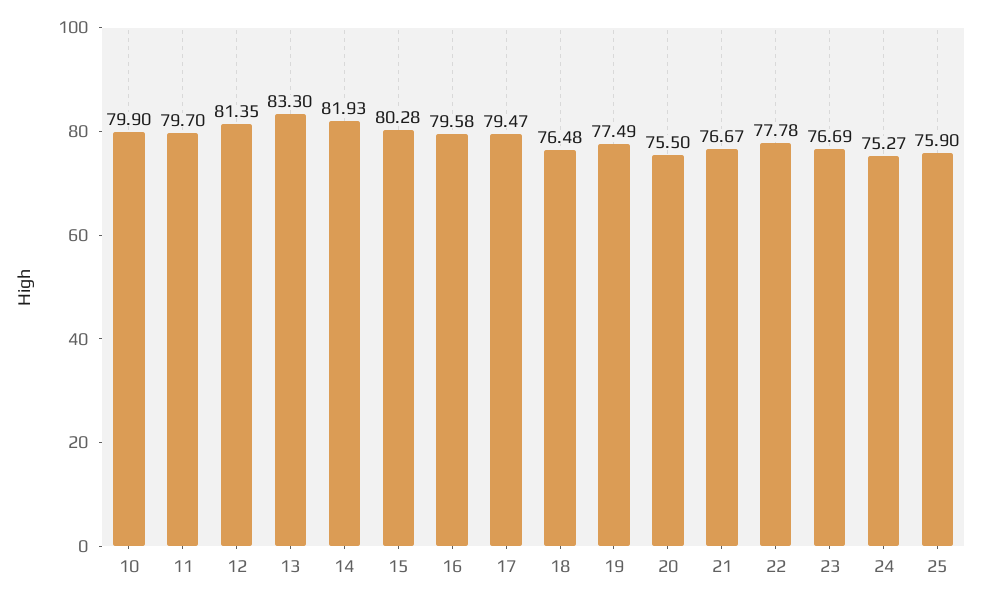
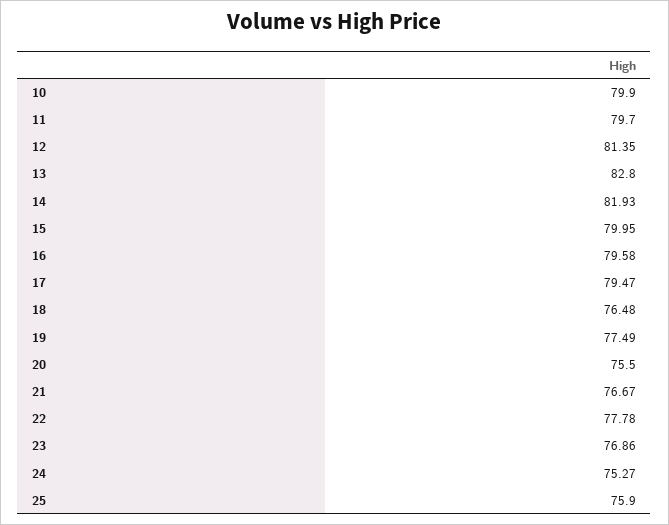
  {
    "10": 79.9,
    "11": 79.7,
    "12": 81.35,
-   "13": 83.3,
+   "13": 82.8,
    "14": 81.93,
-   "15": 80.28,
+   "15": 79.95,
    "16": 79.58,
    "17": 79.47,
    "18": 76.48,
    "19": 77.49,
    "20": 75.5,
    "21": 76.67,
    "22": 77.78,
-   "23": 76.69,
+   "23": 76.86,
    "24": 75.27,
    "25": 75.9
  }

